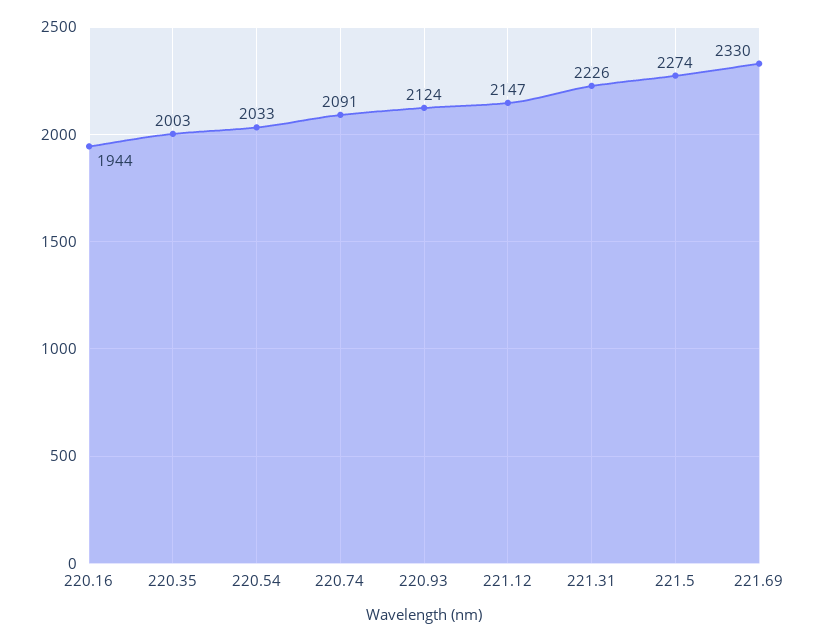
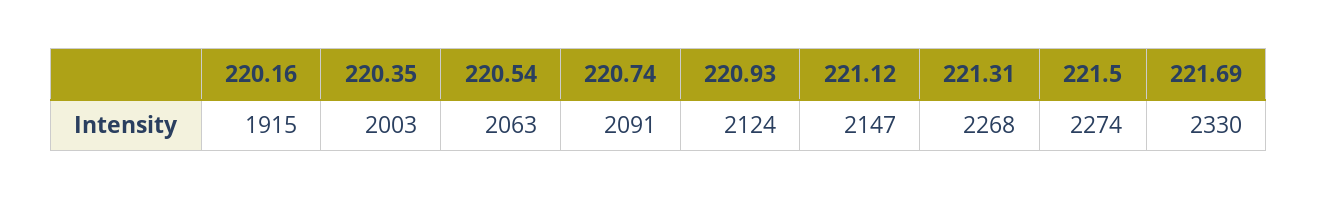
  {
-   "220.16": 1944,
+   "220.16": 1915,
    "220.35": 2003,
-   "220.54": 2033,
+   "220.54": 2063,
    "220.74": 2091,
    "220.93": 2124,
    "221.12": 2147,
-   "221.31": 2226,
+   "221.31": 2268,
    "221.5": 2274,
    "221.69": 2330
  }

